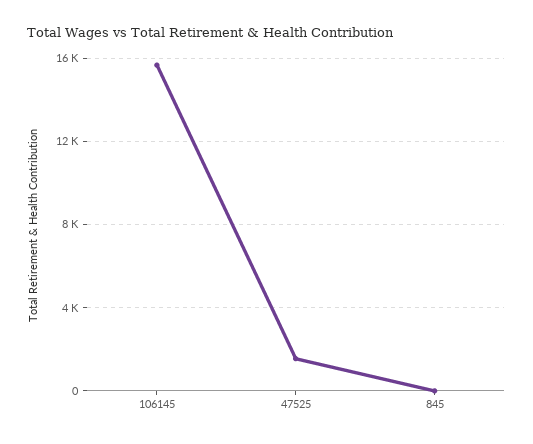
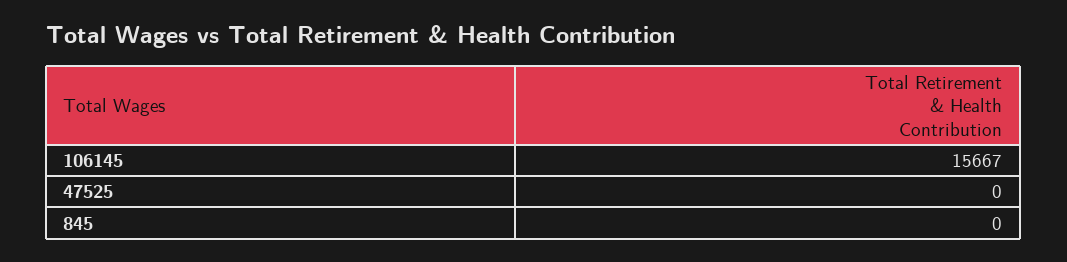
  {
    "106145": 15667,
-   "47525": 1500,
+   "47525": 0,
    "845": 0
  }

